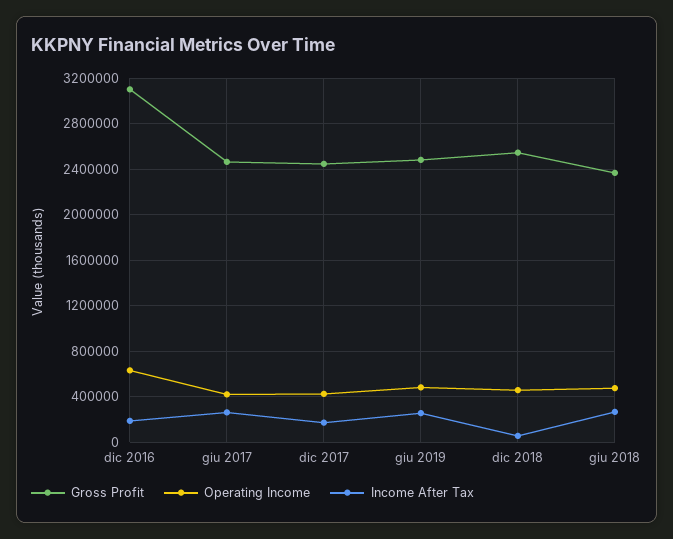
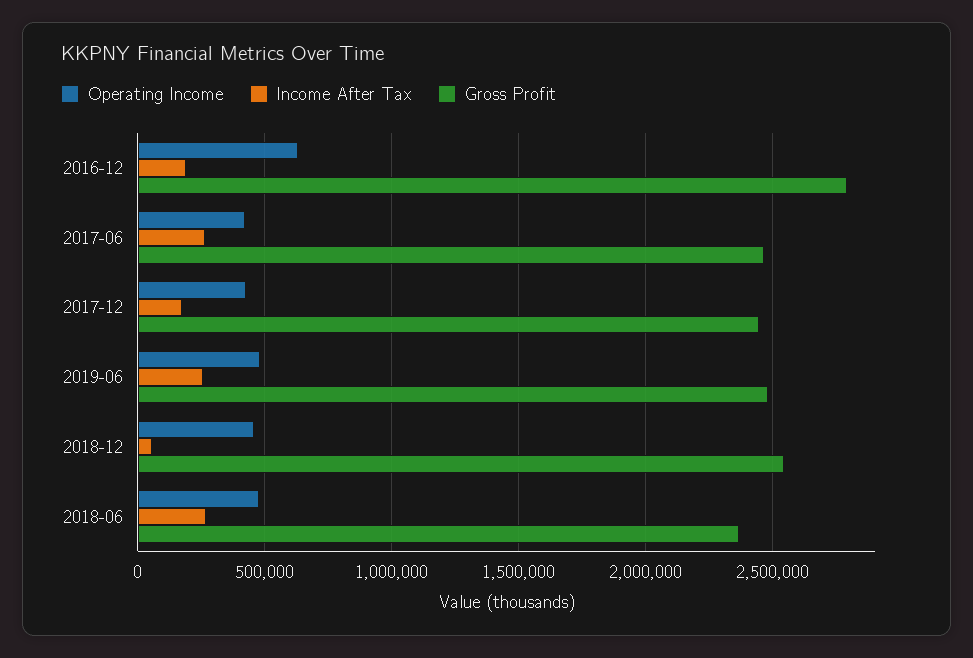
  {
    "Gross Profit": {
-     "dic 2016": 3100000,
+     "dic 2016": 2800000,
      "giu 2017": 2450000,
      "dic 2017": 2450000,
      "giu 2019": 2500000,
      "dic 2018": 2550000,
      "giu 2018": 2350000
    },
    "Operating Income": {
      "dic 2016": 650000,
      "giu 2017": 400000,
      "dic 2017": 450000,
      "giu 2019": 500000,
      "dic 2018": 450000,
      "giu 2018": 500000
    },
    "Income After Tax": {
      "dic 2016": 200000,
      "giu 2017": 250000,
      "dic 2017": 150000,
      "giu 2019": 250000,
      "dic 2018": 50000,
      "giu 2018": 250000
    }
  }

